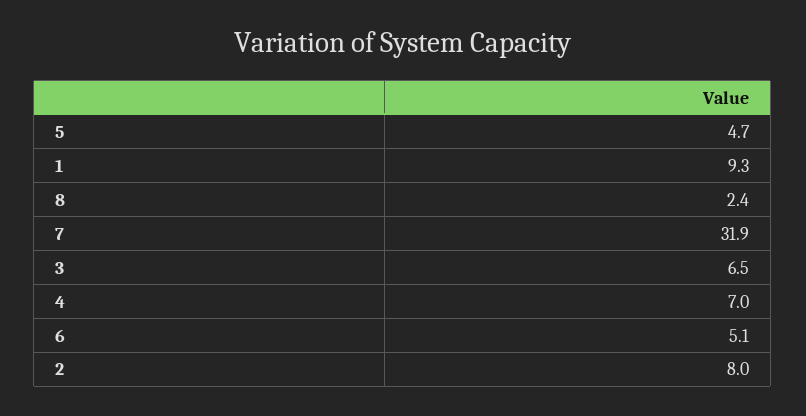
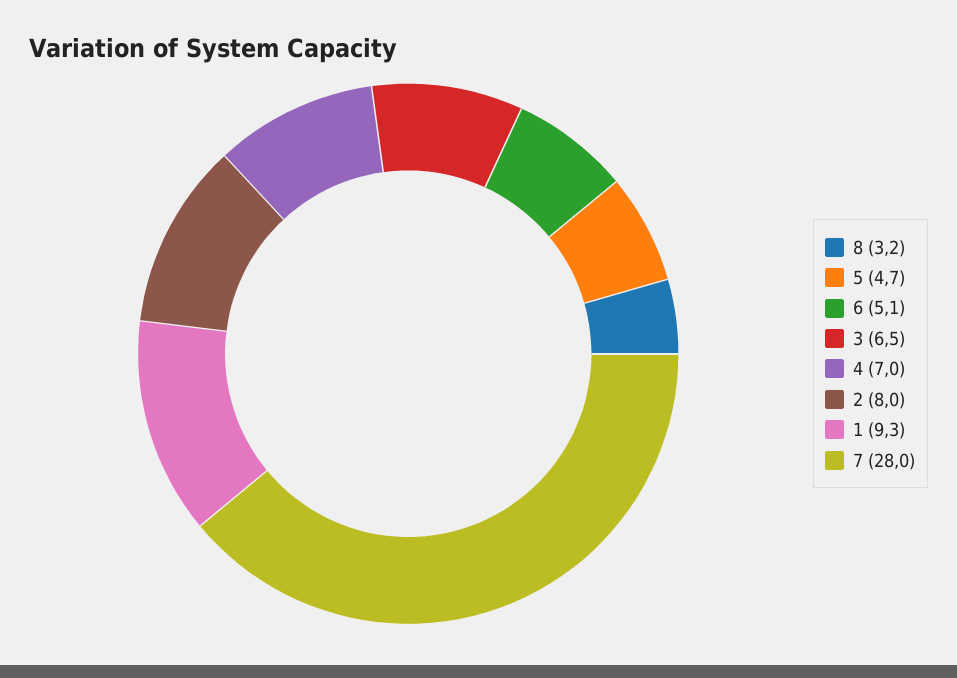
  {
    "5": 4.7,
    "1": 9.3,
-   "8": 2.4,
+   "8": 3.2,
-   "7": 31.9,
+   "7": 28,
    "3": 6.5,
    "4": 7,
    "6": 5.1,
    "2": 8
  }

